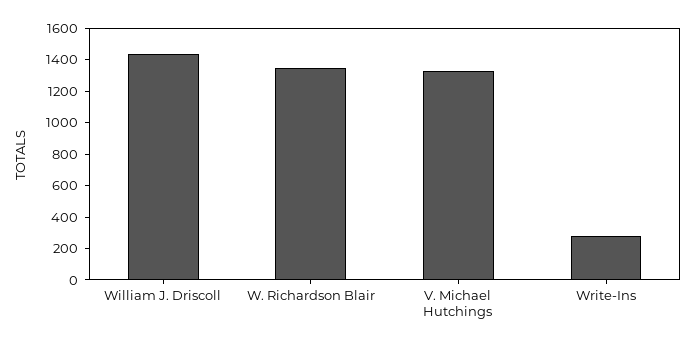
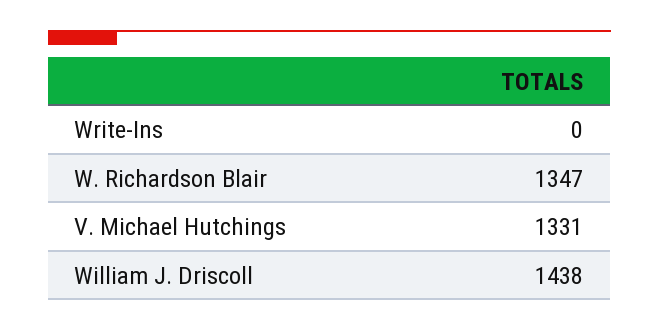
  {
    "William J. Driscoll": 1438,
    "W. Richardson Blair": 1347,
    "V. Michael Hutchings": 1331,
-   "Write-Ins": 300
+   "Write-Ins": 0
  }

